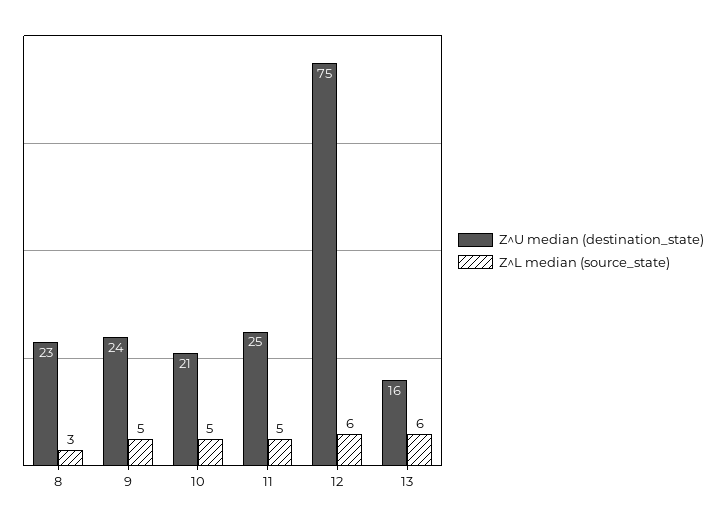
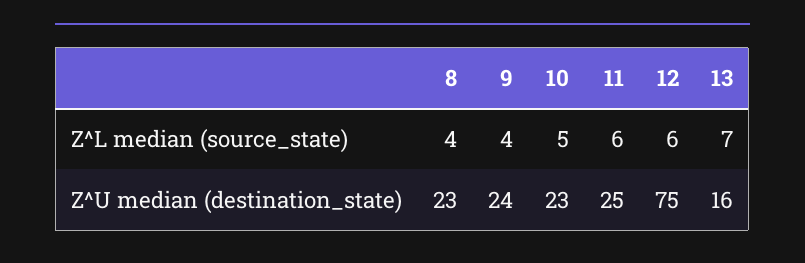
  {
    "Z^U median (destination_state)": {
      "8": 23,
      "9": 24,
-     "10": 21,
+     "10": 23,
      "11": 25,
      "12": 75,
      "13": 16
    },
    "Z^L median (source_state)": {
-     "8": 3,
+     "8": 4,
-     "9": 5,
+     "9": 4,
      "10": 5,
-     "11": 5,
+     "11": 6,
      "12": 6,
-     "13": 6
+     "13": 7
    }
  }

